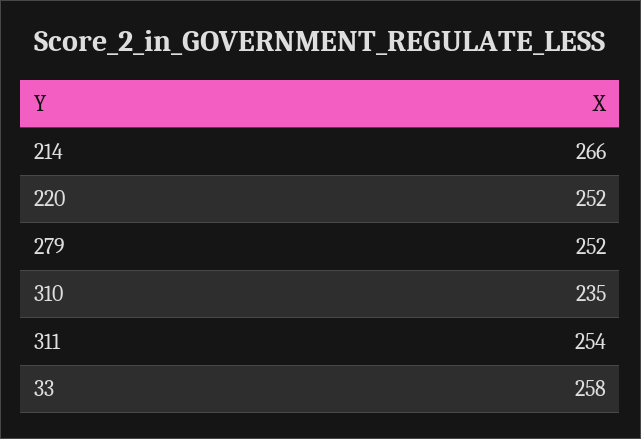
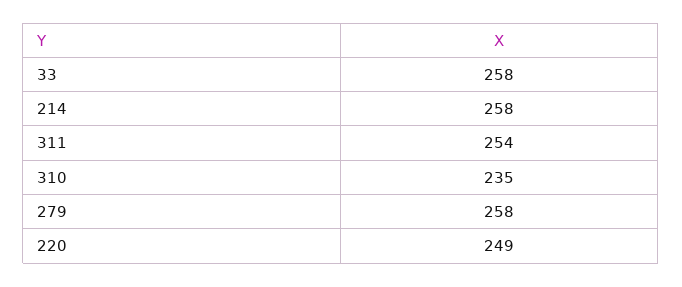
  {
-   "214": 266,
+   "214": 258,
-   "220": 252,
+   "220": 249,
-   "279": 252,
+   "279": 258,
    "310": 235,
    "311": 254,
    "33": 258
  }

